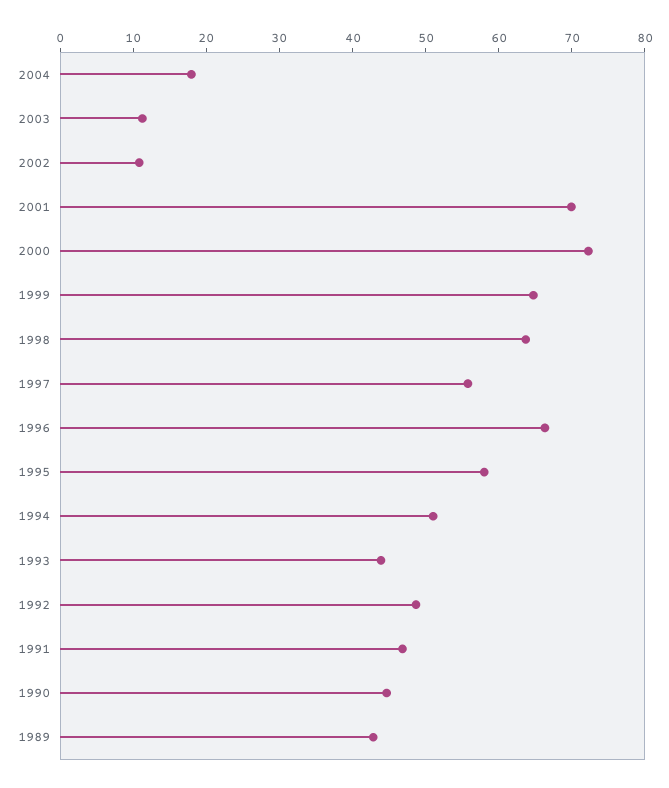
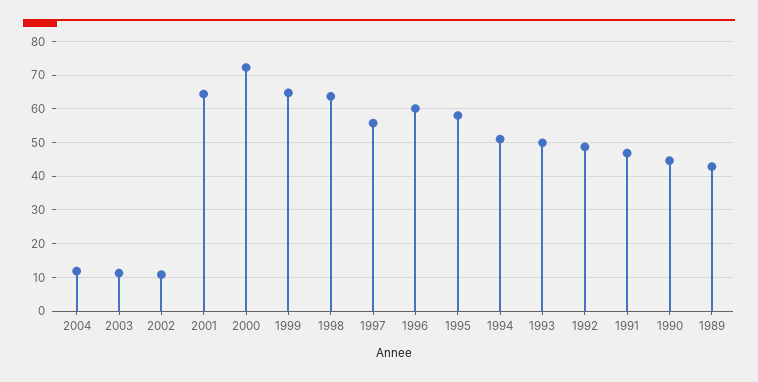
  {
-   "2004": 18,
+   "2004": 12,
    "2003": 12,
    "2002": 10,
-   "2001": 70,
+   "2001": 64,
    "2000": 72,
    "1999": 64,
    "1998": 64,
    "1997": 56,
-   "1996": 66,
+   "1996": 60,
    "1995": 58,
    "1994": 52,
-   "1993": 44,
+   "1993": 50,
    "1992": 48,
    "1991": 46,
    "1990": 44,
    "1989": 42
  }

